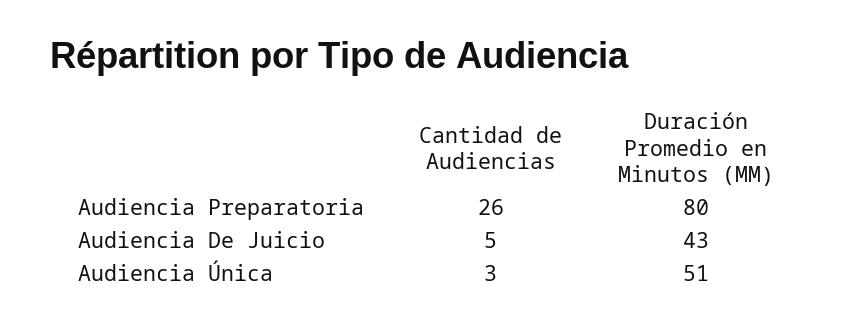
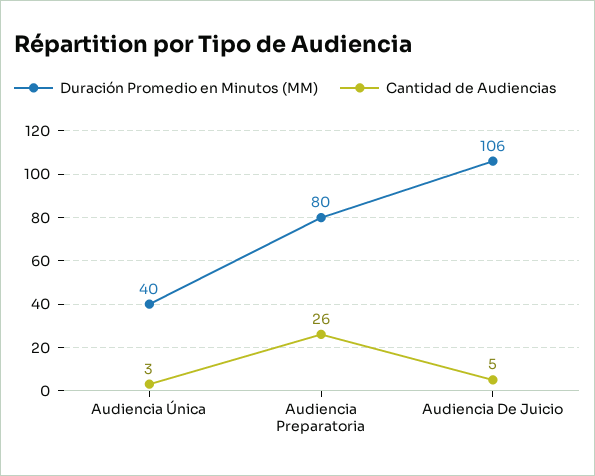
  {
    "Cantidad de Audiencias": {
      "Audiencia Preparatoria": 26,
      "Audiencia De Juicio": 5,
      "Audiencia Única": 3
    },
    "Duración Promedio en Minutos (MM)": {
      "Audiencia Preparatoria": 80,
-     "Audiencia De Juicio": 43,
+     "Audiencia De Juicio": 106,
-     "Audiencia Única": 51
+     "Audiencia Única": 40
    }
  }

